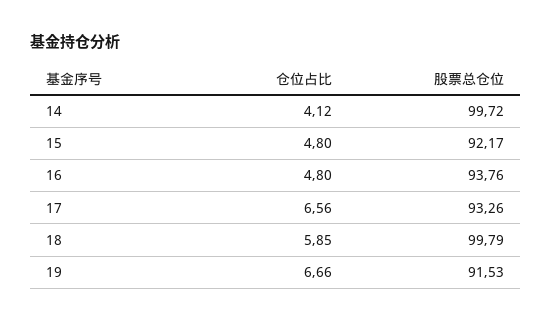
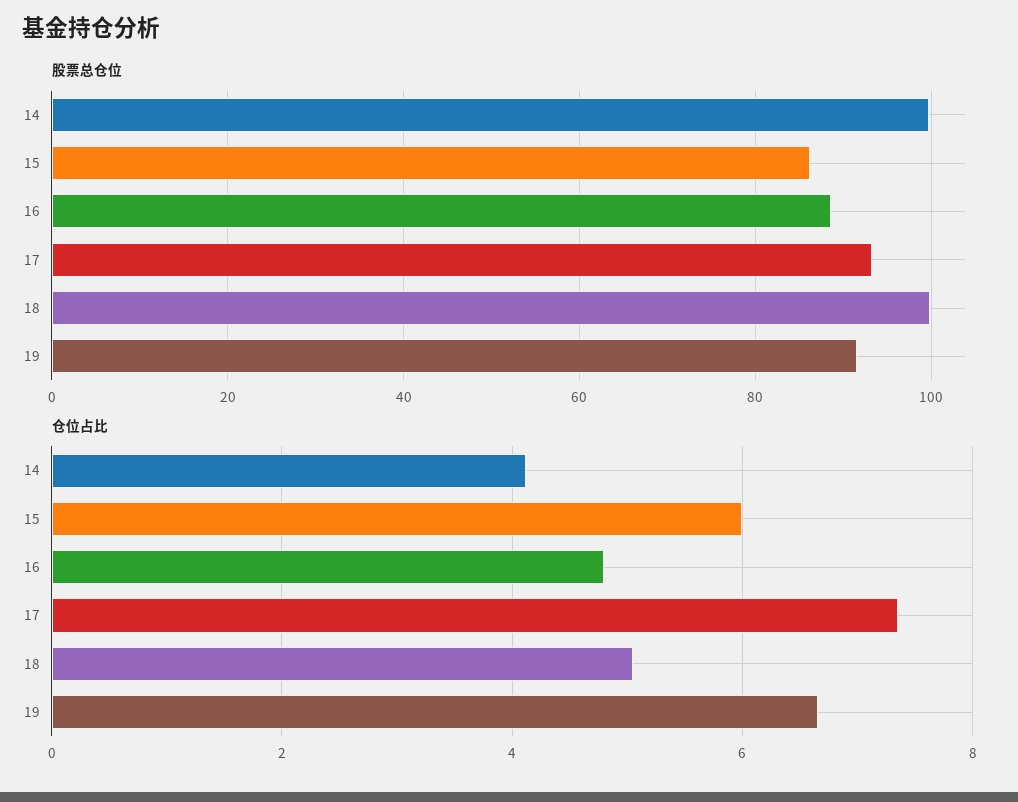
  {
    "仓位占比": {
      "14": 4.12,
-     "15": 4.8,
+     "15": 6,
      "16": 4.8,
-     "17": 6.56,
+     "17": 7.4,
-     "18": 5.85,
+     "18": 5,
      "19": 6.66
    },
    "股票总仓位": {
      "14": 99.72,
-     "15": 92.17,
+     "15": 86,
-     "16": 93.76,
+     "16": 88,
      "17": 93.26,
      "18": 99.79,
      "19": 91.53
    }
  }

